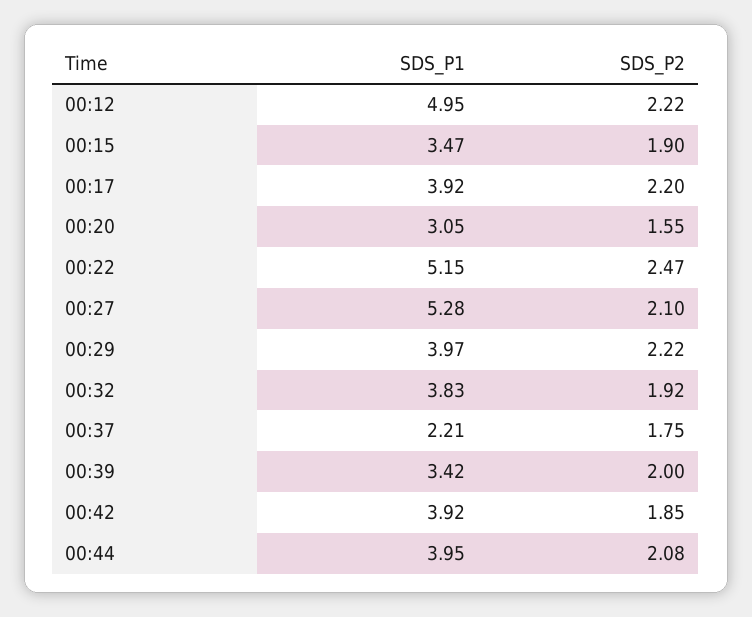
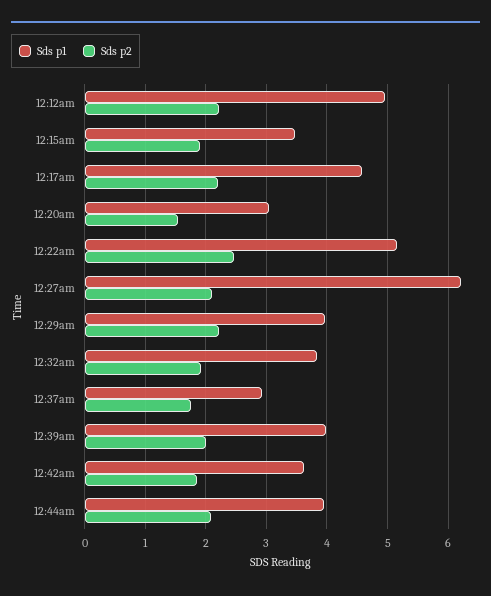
  {
    "SDS_P1": {
      "00:12": 4.95,
      "00:15": 3.47,
-     "00:17": 3.92,
+     "00:17": 4.6,
      "00:20": 3.05,
      "00:22": 5.15,
-     "00:27": 5.28,
+     "00:27": 6.2,
      "00:29": 3.97,
      "00:32": 3.83,
-     "00:37": 2.21,
+     "00:37": 2.9,
-     "00:39": 3.42,
+     "00:39": 4,
-     "00:42": 3.92,
+     "00:42": 3.6,
      "00:44": 3.95
    },
    "SDS_P2": {
      "00:12": 2.22,
      "00:15": 1.9,
      "00:17": 2.2,
      "00:20": 1.55,
      "00:22": 2.47,
      "00:27": 2.1,
      "00:29": 2.22,
      "00:32": 1.92,
      "00:37": 1.75,
      "00:39": 2,
      "00:42": 1.85,
      "00:44": 2.08
    }
  }

